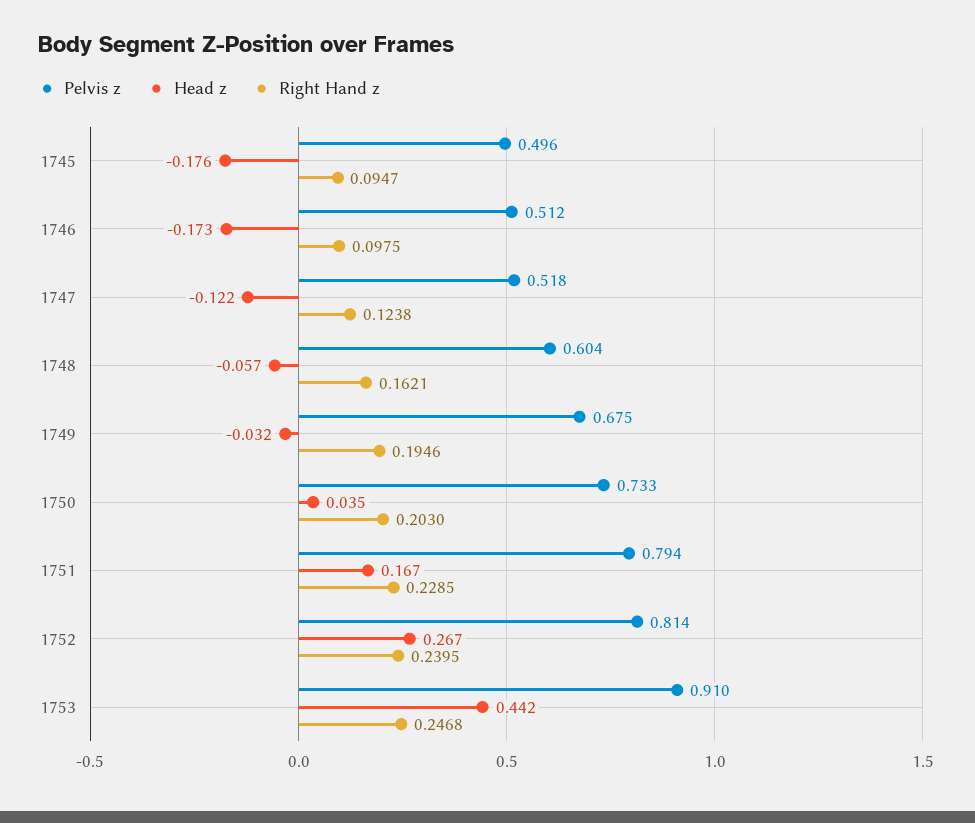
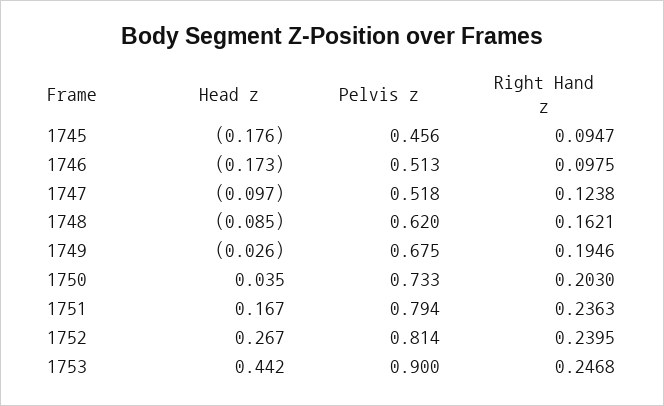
  {
    "Pelvis z": {
-     "1745": 0.496,
+     "1745": 0.456,
-     "1746": 0.512,
+     "1746": 0.513,
      "1747": 0.518,
-     "1748": 0.604,
+     "1748": 0.62,
      "1749": 0.675,
      "1750": 0.733,
      "1751": 0.794,
      "1752": 0.814,
-     "1753": 0.91
+     "1753": 0.9
    },
    "Head z": {
      "1745": -0.176,
      "1746": -0.173,
-     "1747": -0.122,
+     "1747": -0.097,
-     "1748": -0.057,
+     "1748": -0.085,
-     "1749": -0.032,
+     "1749": -0.026,
      "1750": 0.035,
      "1751": 0.167,
      "1752": 0.267,
      "1753": 0.442
    },
    "Right Hand z": {
      "1745": 0.0947,
      "1746": 0.0975,
      "1747": 0.1238,
      "1748": 0.1621,
      "1749": 0.1946,
      "1750": 0.203,
-     "1751": 0.2285,
+     "1751": 0.2363,
      "1752": 0.2395,
      "1753": 0.2468
    }
  }

